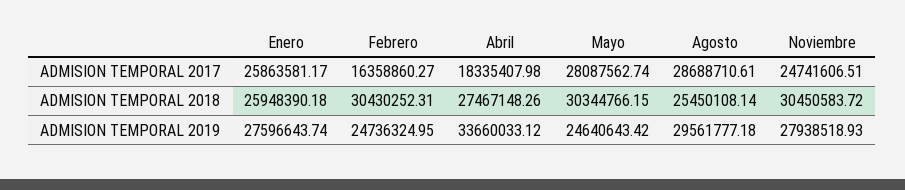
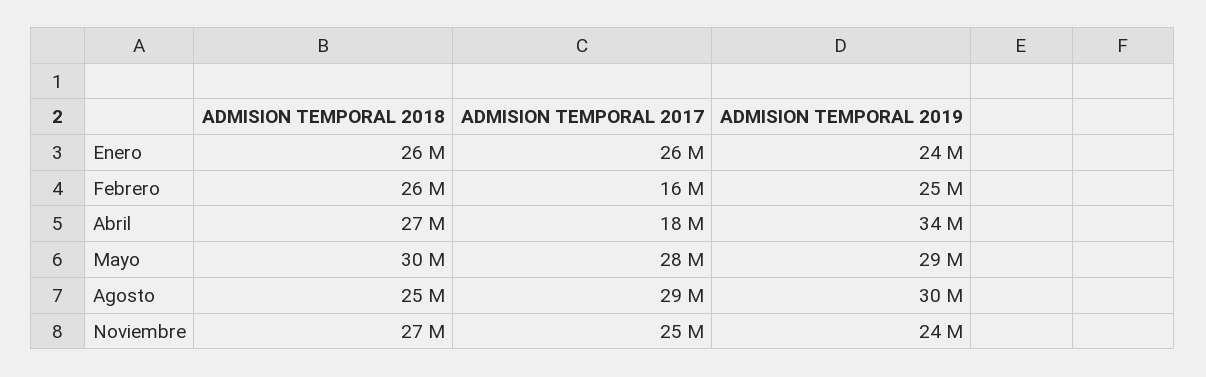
  {
    "Enero": {
      "ADMISION TEMPORAL 2017": 25863581.17,
      "ADMISION TEMPORAL 2018": 25948390.18,
-     "ADMISION TEMPORAL 2019": 27596643.74
+     "ADMISION TEMPORAL 2019": 24000000
    },
    "Febrero": {
      "ADMISION TEMPORAL 2017": 16358860.27,
-     "ADMISION TEMPORAL 2018": 30430252.31,
+     "ADMISION TEMPORAL 2018": 26000000,
      "ADMISION TEMPORAL 2019": 24736324.95
    },
    "Abril": {
      "ADMISION TEMPORAL 2017": 18335407.98,
      "ADMISION TEMPORAL 2018": 27467148.26,
      "ADMISION TEMPORAL 2019": 33660033.12
    },
    "Mayo": {
      "ADMISION TEMPORAL 2017": 28087562.74,
      "ADMISION TEMPORAL 2018": 30344766.15,
-     "ADMISION TEMPORAL 2019": 24640643.42
+     "ADMISION TEMPORAL 2019": 29000000
    },
    "Agosto": {
      "ADMISION TEMPORAL 2017": 28688710.61,
      "ADMISION TEMPORAL 2018": 25450108.14,
      "ADMISION TEMPORAL 2019": 29561777.18
    },
    "Noviembre": {
      "ADMISION TEMPORAL 2017": 24741606.51,
-     "ADMISION TEMPORAL 2018": 30450583.72,
+     "ADMISION TEMPORAL 2018": 27000000,
-     "ADMISION TEMPORAL 2019": 27938518.93
+     "ADMISION TEMPORAL 2019": 24000000
    }
  }

